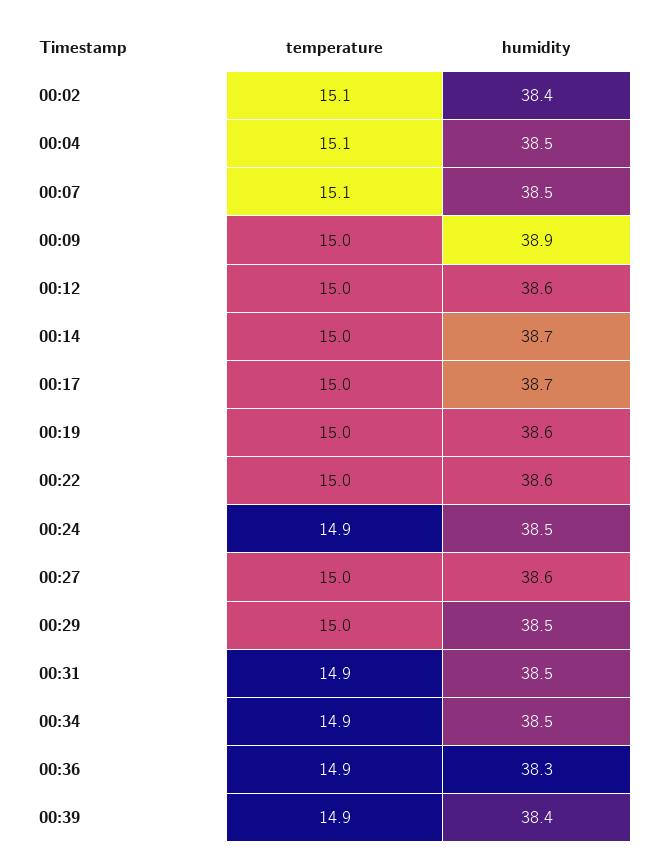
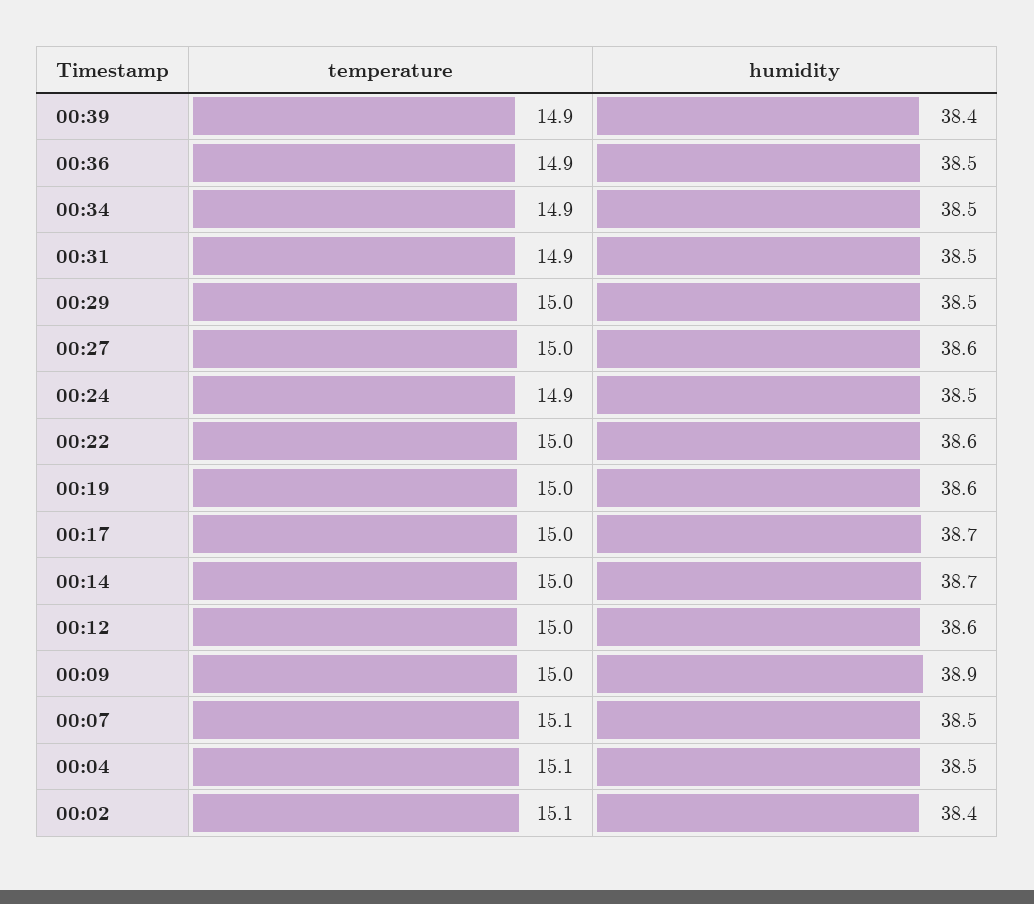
  {
    "temperature": {
      "00:02": 15.1,
      "00:04": 15.1,
      "00:07": 15.1,
      "00:09": 15,
      "00:12": 15,
      "00:14": 15,
      "00:17": 15,
      "00:19": 15,
      "00:22": 15,
      "00:24": 14.9,
      "00:27": 15,
      "00:29": 15,
      "00:31": 14.9,
      "00:34": 14.9,
      "00:36": 14.9,
      "00:39": 14.9
    },
    "humidity": {
      "00:02": 38.4,
      "00:04": 38.5,
      "00:07": 38.5,
      "00:09": 38.9,
      "00:12": 38.6,
      "00:14": 38.7,
      "00:17": 38.7,
      "00:19": 38.6,
      "00:22": 38.6,
      "00:24": 38.5,
      "00:27": 38.6,
      "00:29": 38.5,
      "00:31": 38.5,
      "00:34": 38.5,
-     "00:36": 38.3,
+     "00:36": 38.5,
      "00:39": 38.4
    }
  }

